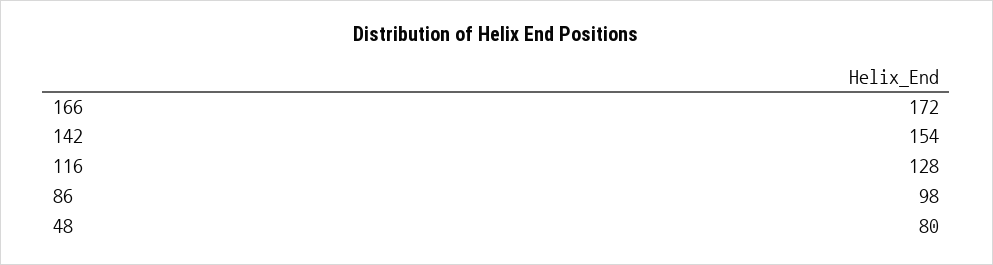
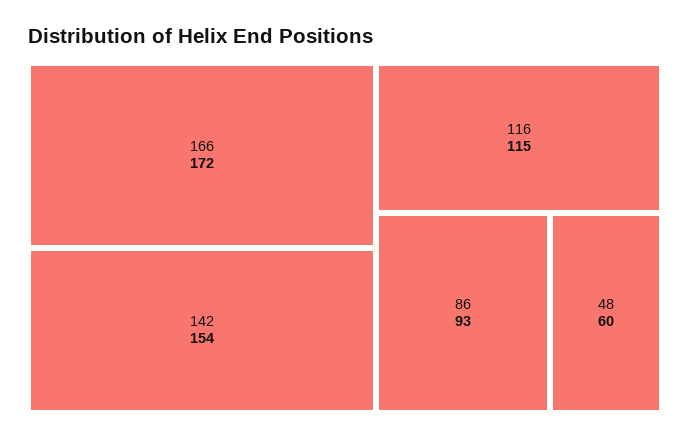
  {
    "166": 172,
    "142": 154,
-   "116": 128,
+   "116": 115,
-   "86": 98,
+   "86": 93,
-   "48": 80
+   "48": 60
  }

